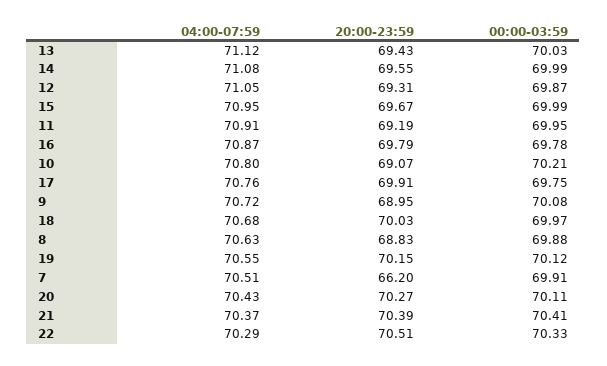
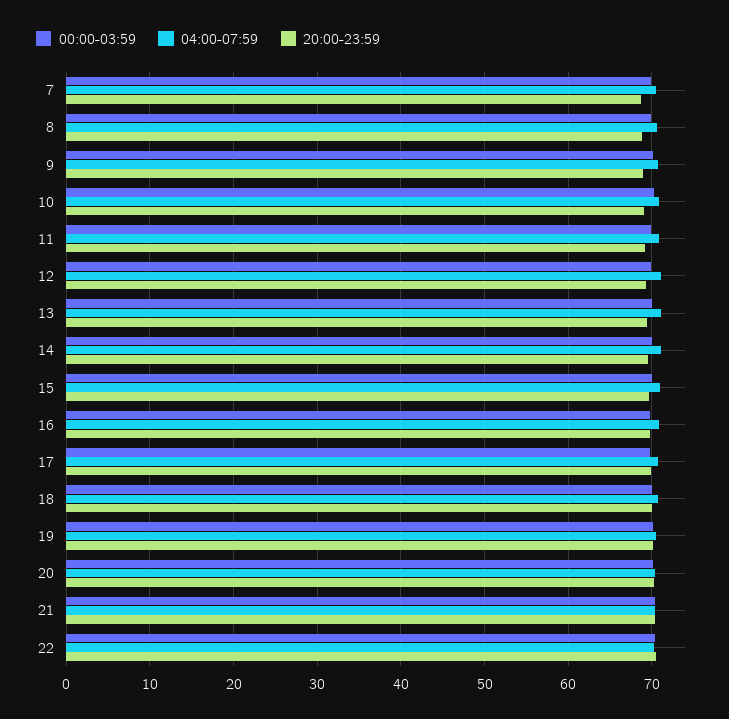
  {
    "04:00-07:59": {
      "13": 71.12,
      "14": 71.08,
      "12": 71.05,
      "15": 70.95,
      "11": 70.91,
      "16": 70.87,
      "10": 70.8,
      "17": 70.76,
      "9": 70.72,
      "18": 70.68,
      "8": 70.63,
      "19": 70.55,
      "7": 70.51,
      "20": 70.43,
      "21": 70.37,
      "22": 70.29
    },
    "20:00-23:59": {
      "13": 69.43,
      "14": 69.55,
      "12": 69.31,
      "15": 69.67,
      "11": 69.19,
      "16": 69.79,
      "10": 69.07,
      "17": 69.91,
      "9": 68.95,
      "18": 70.03,
      "8": 68.83,
      "19": 70.15,
-     "7": 66.2,
+     "7": 69,
      "20": 70.27,
      "21": 70.39,
      "22": 70.51
    },
    "00:00-03:59": {
      "13": 70.03,
      "14": 69.99,
      "12": 69.87,
      "15": 69.99,
      "11": 69.95,
      "16": 69.78,
      "10": 70.21,
      "17": 69.75,
      "9": 70.08,
      "18": 69.97,
      "8": 69.88,
      "19": 70.12,
      "7": 69.91,
      "20": 70.11,
      "21": 70.41,
      "22": 70.33
    }
  }

